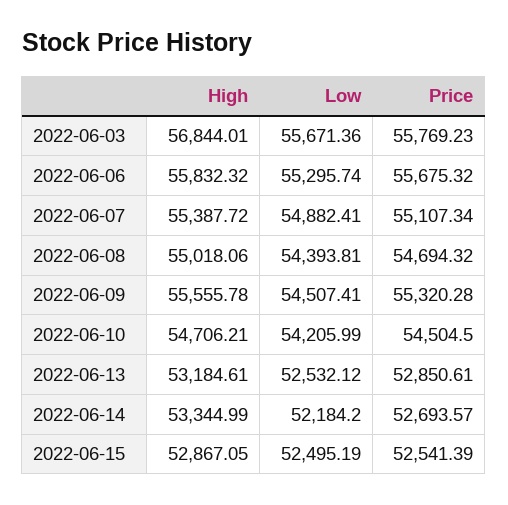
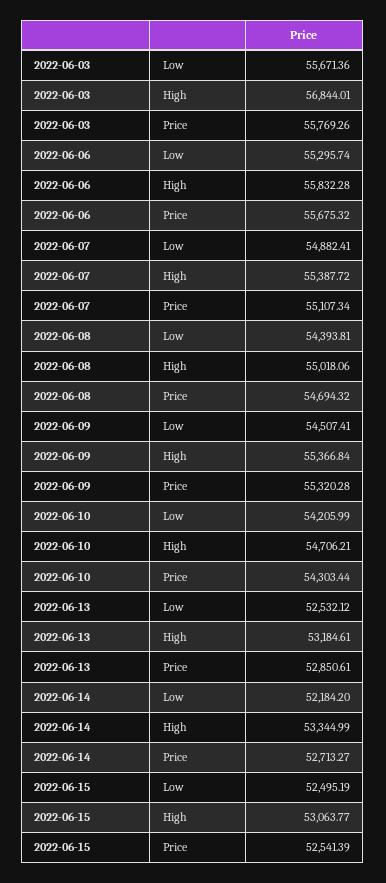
  {
    "High": {
      "2022-06-03": 56844.01,
-     "2022-06-06": 55832.32,
+     "2022-06-06": 55832.28,
      "2022-06-07": 55387.72,
      "2022-06-08": 55018.06,
-     "2022-06-09": 55555.78,
+     "2022-06-09": 55366.84,
      "2022-06-10": 54706.21,
      "2022-06-13": 53184.61,
      "2022-06-14": 53344.99,
-     "2022-06-15": 52867.05
+     "2022-06-15": 53063.77
    },
    "Low": {
      "2022-06-03": 55671.36,
      "2022-06-06": 55295.74,
      "2022-06-07": 54882.41,
      "2022-06-08": 54393.81,
      "2022-06-09": 54507.41,
      "2022-06-10": 54205.99,
      "2022-06-13": 52532.12,
      "2022-06-14": 52184.2,
      "2022-06-15": 52495.19
    },
    "Price": {
-     "2022-06-03": 55769.23,
+     "2022-06-03": 55769.26,
      "2022-06-06": 55675.32,
      "2022-06-07": 55107.34,
      "2022-06-08": 54694.32,
      "2022-06-09": 55320.28,
-     "2022-06-10": 54504.5,
+     "2022-06-10": 54303.44,
      "2022-06-13": 52850.61,
-     "2022-06-14": 52693.57,
+     "2022-06-14": 52713.27,
      "2022-06-15": 52541.39
    }
  }

